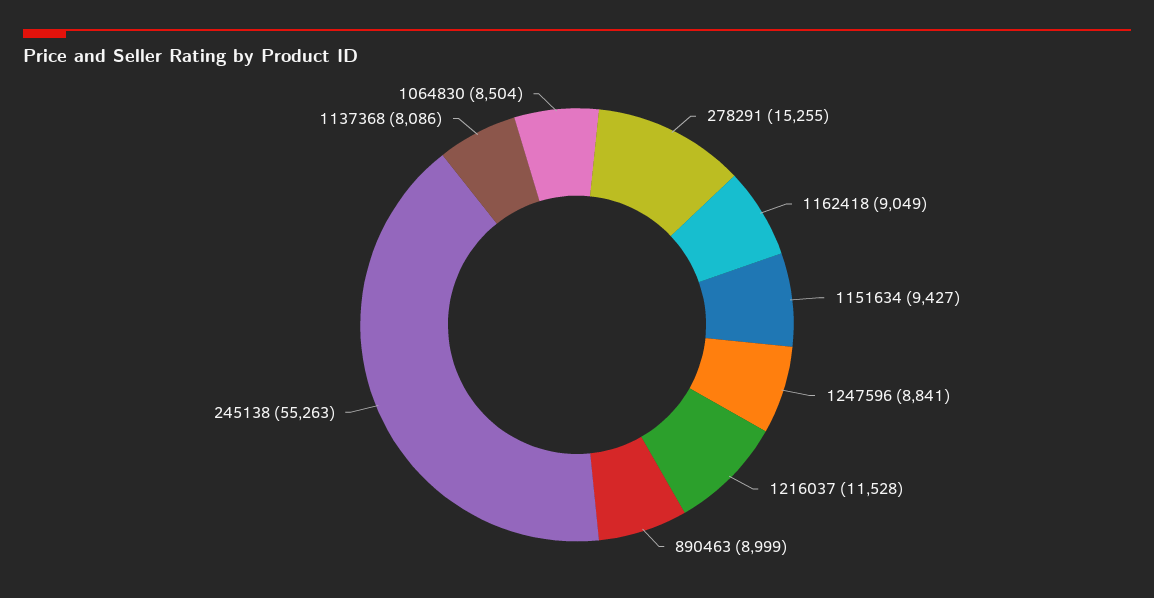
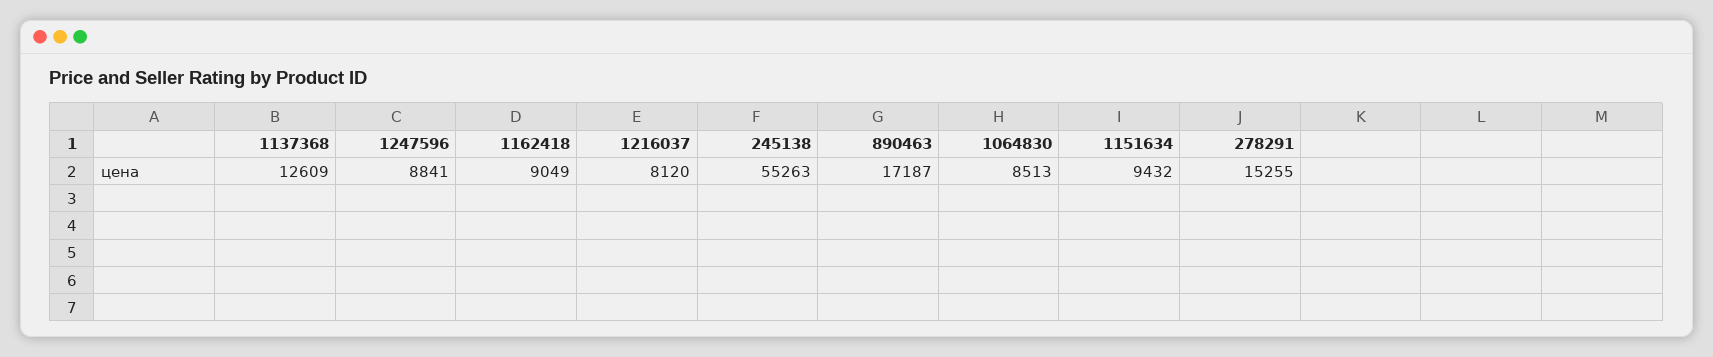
  {
    "278291": 15255,
    "1162418": 9049,
-   "1151634": 9427,
+   "1151634": 9432,
    "1247596": 8841,
-   "1216037": 11528,
+   "1216037": 8120,
-   "890463": 8999,
+   "890463": 17187,
    "245138": 55263,
-   "1137368": 8086,
+   "1137368": 12609,
-   "1064830": 8504
+   "1064830": 8513
  }

